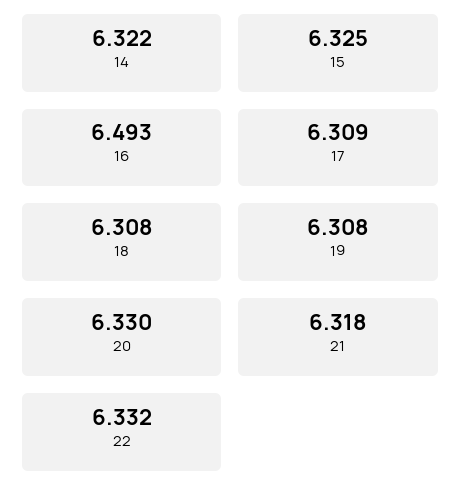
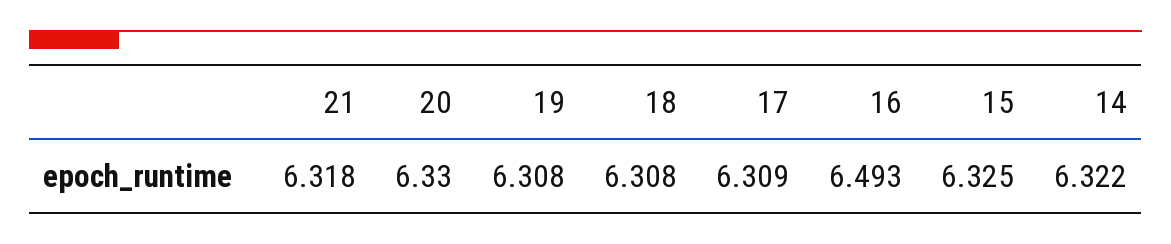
  {
    "14": 6.322,
    "15": 6.325,
    "16": 6.493,
    "17": 6.309,
    "18": 6.308,
    "19": 6.308,
    "20": 6.33,
-   "21": 6.318,
+   "21": 6.318
-   "22": 6.332
  }

